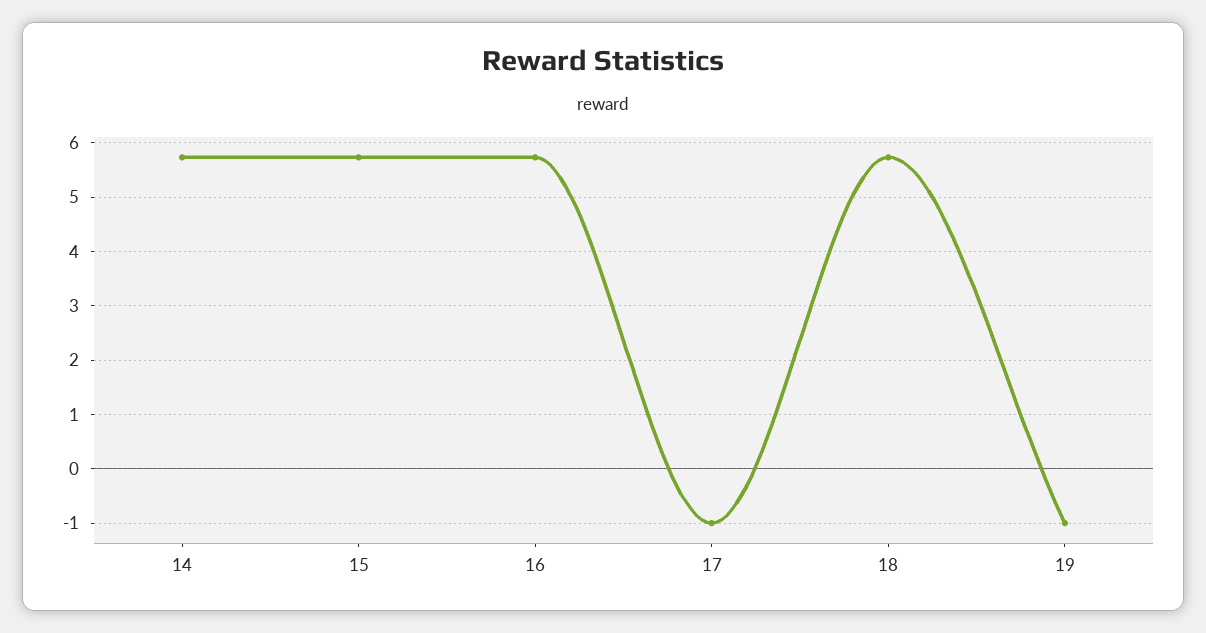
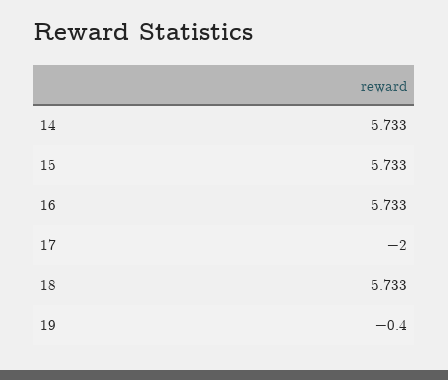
  {
    "14": 5.733,
    "15": 5.733,
    "16": 5.733,
-   "17": -1,
+   "17": -2,
    "18": 5.733,
-   "19": -1
+   "19": -0.4
  }

